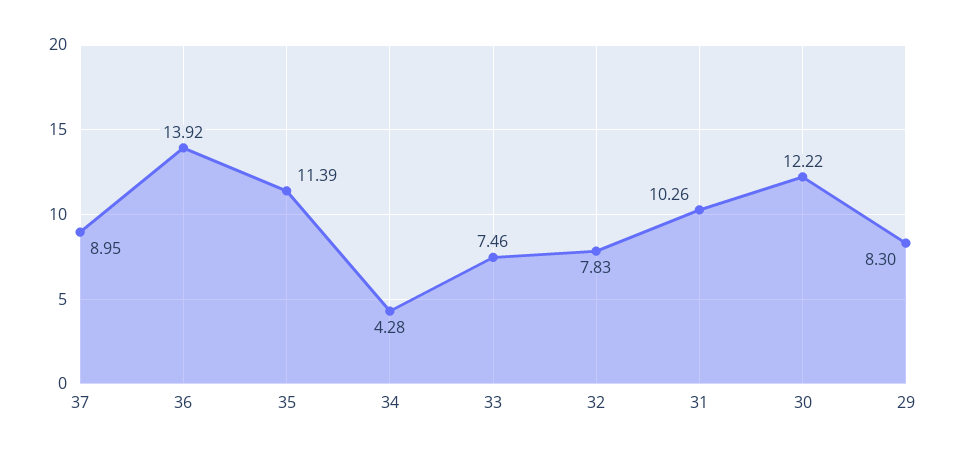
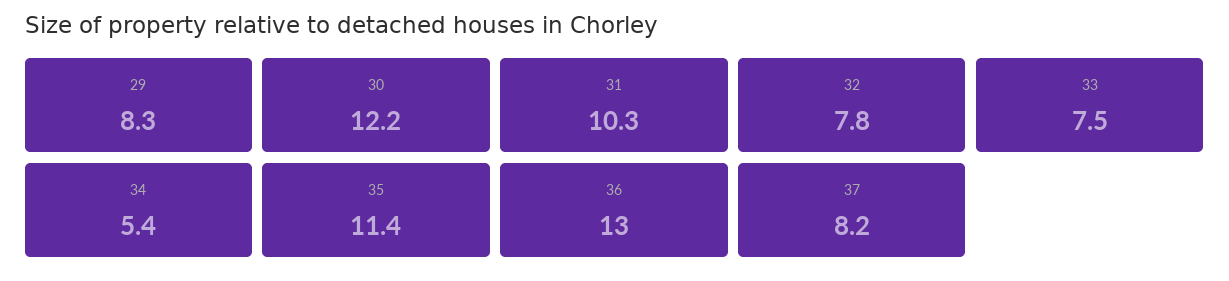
  {
-   "37": 8.95,
+   "37": 8.2,
-   "36": 13.92,
+   "36": 13,
    "35": 11.39,
-   "34": 4.28,
+   "34": 5.4,
    "33": 7.46,
    "32": 7.83,
    "31": 10.26,
    "30": 12.22,
    "29": 8.3
  }

